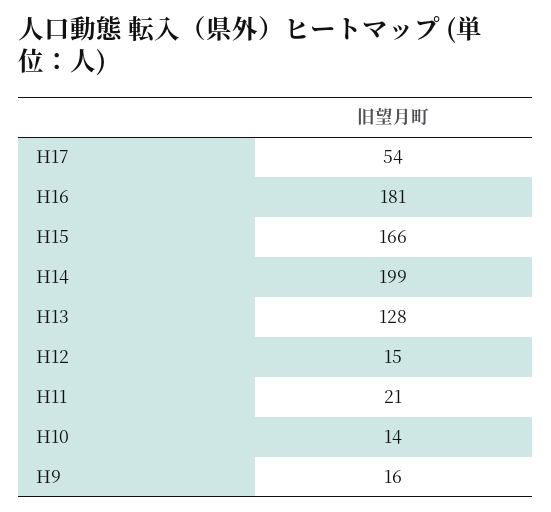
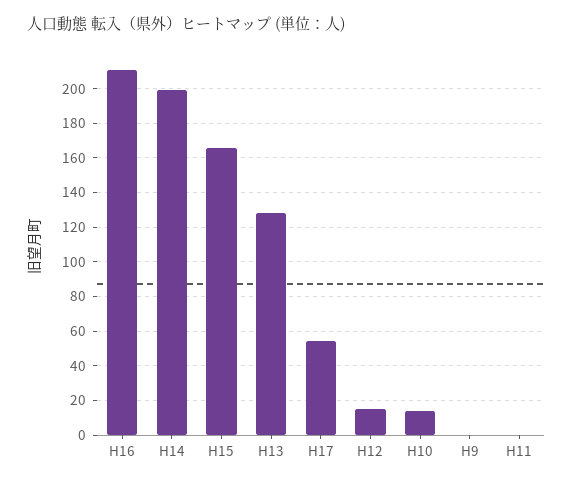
  {
    "H17": 54,
-   "H16": 181,
+   "H16": 210,
    "H15": 166,
    "H14": 199,
    "H13": 128,
    "H12": 15,
-   "H11": 21,
+   "H11": 0,
    "H10": 14,
-   "H9": 16
+   "H9": 0
  }

